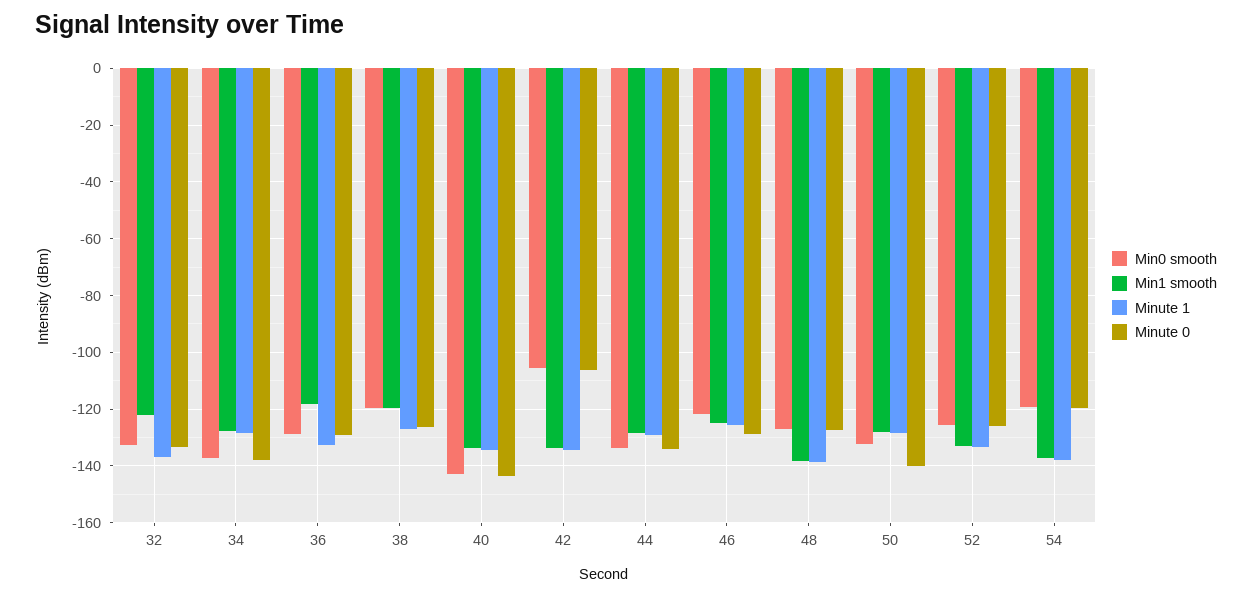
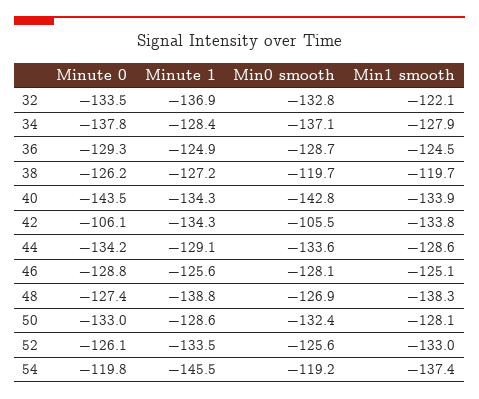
  {
    "Min0 smooth": {
      "32": -132.8,
      "34": -137.1,
      "36": -128.7,
      "38": -119.7,
      "40": -142.8,
      "42": -105.5,
      "44": -133.6,
-     "46": -122.5,
+     "46": -128.1,
      "48": -126.9,
      "50": -132.4,
      "52": -125.6,
      "54": -119.2
    },
    "Min1 smooth": {
      "32": -122.1,
      "34": -127.9,
-     "36": -117.5,
+     "36": -124.5,
      "38": -119.7,
      "40": -133.9,
      "42": -133.8,
      "44": -128.6,
      "46": -125.1,
      "48": -138.3,
      "50": -128.1,
      "52": -133,
      "54": -137.4
    },
    "Minute 1": {
      "32": -136.9,
      "34": -128.4,
-     "36": -132.5,
+     "36": -124.9,
      "38": -127.2,
      "40": -134.3,
      "42": -134.3,
      "44": -129.1,
      "46": -125.6,
      "48": -138.8,
      "50": -128.6,
      "52": -133.5,
-     "54": -137.5
+     "54": -145.5
    },
    "Minute 0": {
      "32": -133.5,
      "34": -137.8,
      "36": -129.3,
      "38": -126.2,
      "40": -143.5,
      "42": -106.1,
      "44": -134.2,
      "46": -128.8,
      "48": -127.4,
-     "50": -140,
+     "50": -133,
      "52": -126.1,
      "54": -119.8
    }
  }

